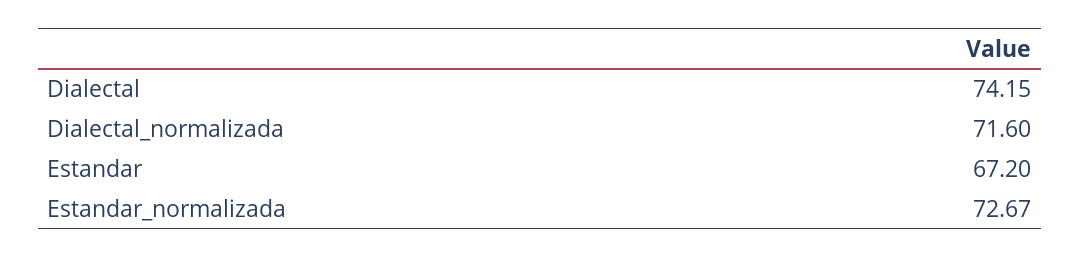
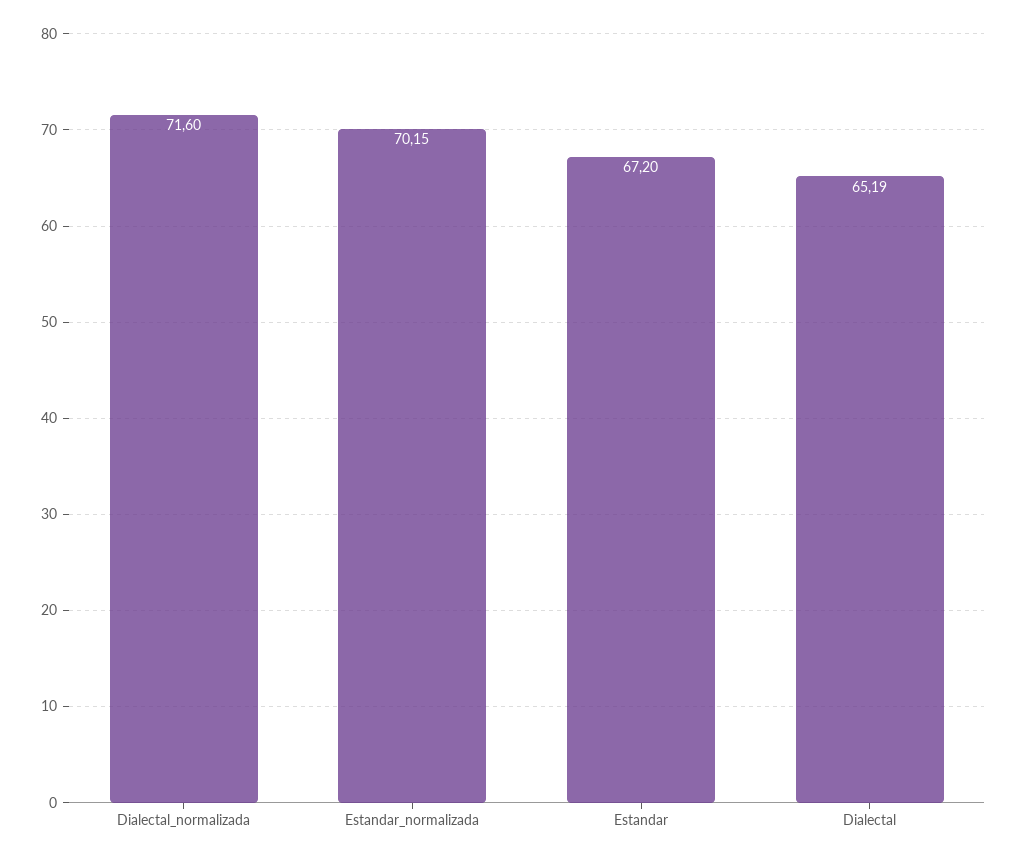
  {
-   "Dialectal": 74.15,
+   "Dialectal": 65.19,
    "Dialectal_normalizada": 71.6,
    "Estandar": 67.2,
-   "Estandar_normalizada": 72.67
+   "Estandar_normalizada": 70.15
  }

